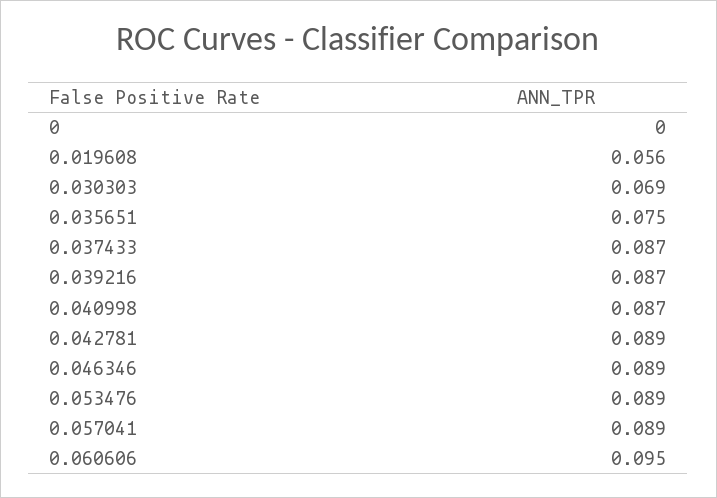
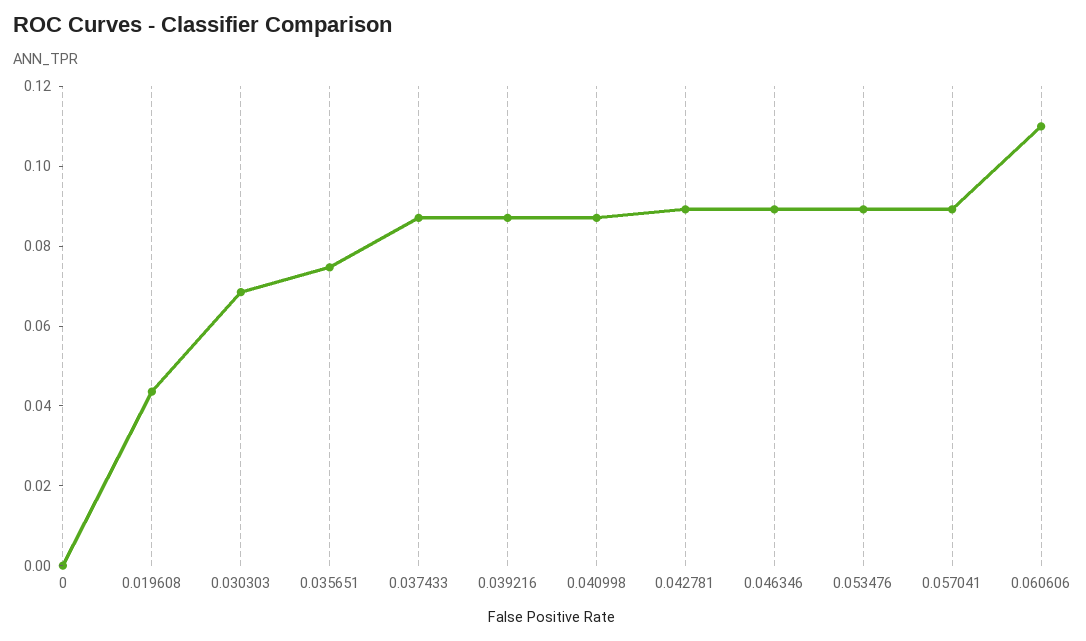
  {
    "0": 0,
-   "0.019608": 0.056,
+   "0.019608": 0.045,
    "0.030303": 0.069,
    "0.035651": 0.075,
    "0.037433": 0.087,
    "0.039216": 0.087,
    "0.040998": 0.087,
    "0.042781": 0.089,
    "0.046346": 0.089,
    "0.053476": 0.089,
    "0.057041": 0.089,
-   "0.060606": 0.095
+   "0.060606": 0.11
  }

